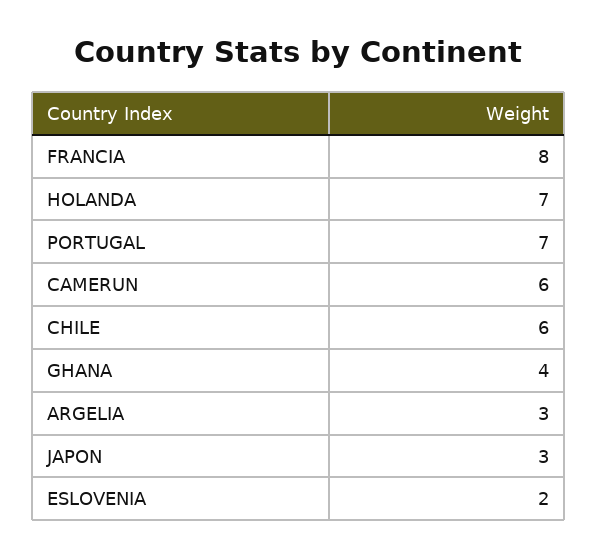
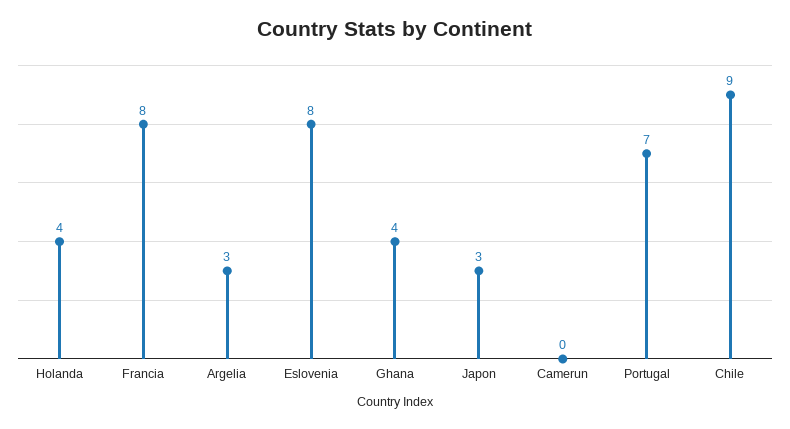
  {
    "FRANCIA": 8,
-   "HOLANDA": 7,
+   "HOLANDA": 4,
    "PORTUGAL": 7,
-   "CAMERUN": 6,
+   "CAMERUN": 0,
-   "CHILE": 6,
+   "CHILE": 9,
    "GHANA": 4,
    "ARGELIA": 3,
    "JAPON": 3,
-   "ESLOVENIA": 2
+   "ESLOVENIA": 8
  }

